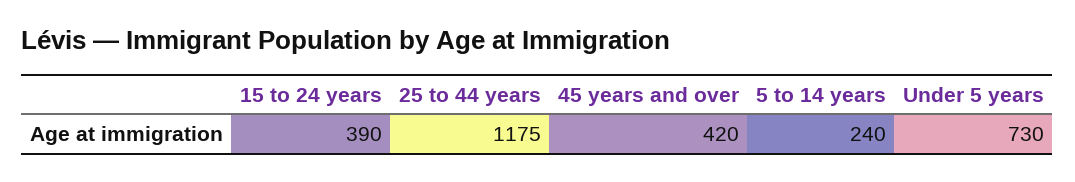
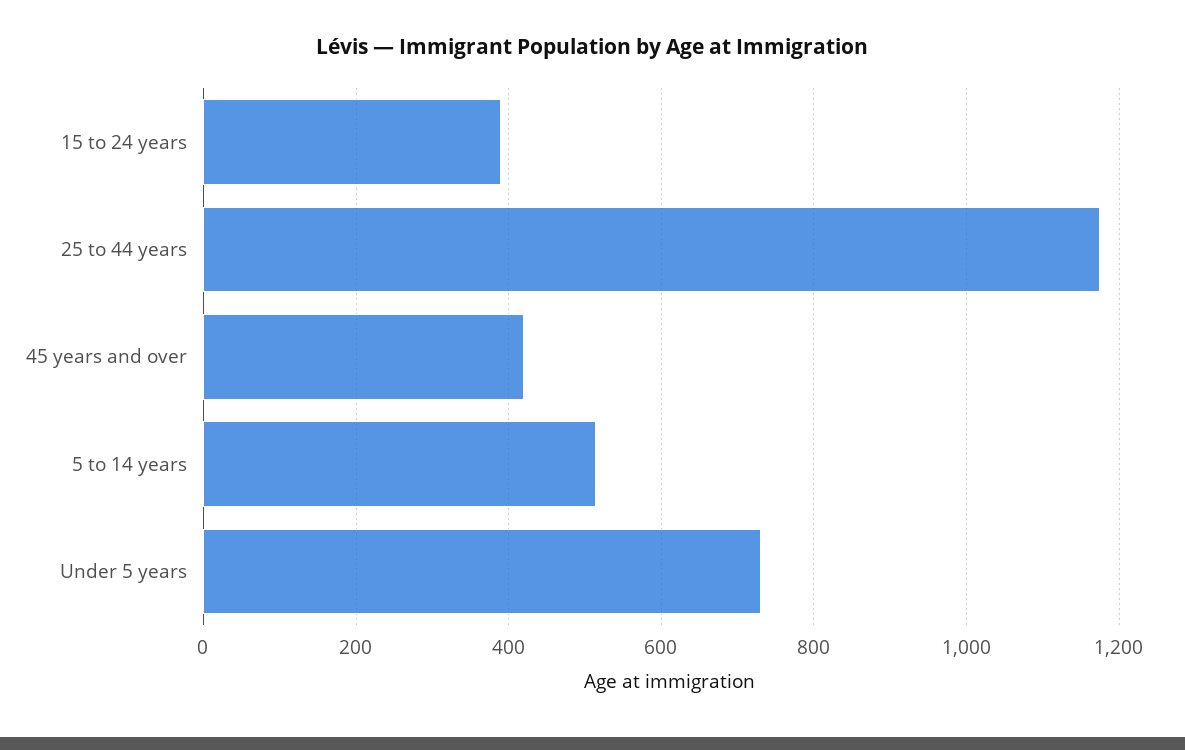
  {
    "15 to 24 years": 390,
    "25 to 44 years": 1175,
    "45 years and over": 420,
-   "5 to 14 years": 240,
+   "5 to 14 years": 520,
    "Under 5 years": 730
  }

